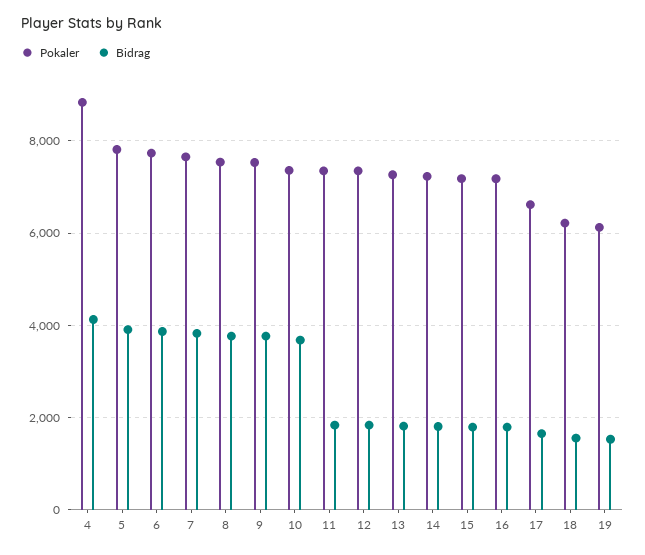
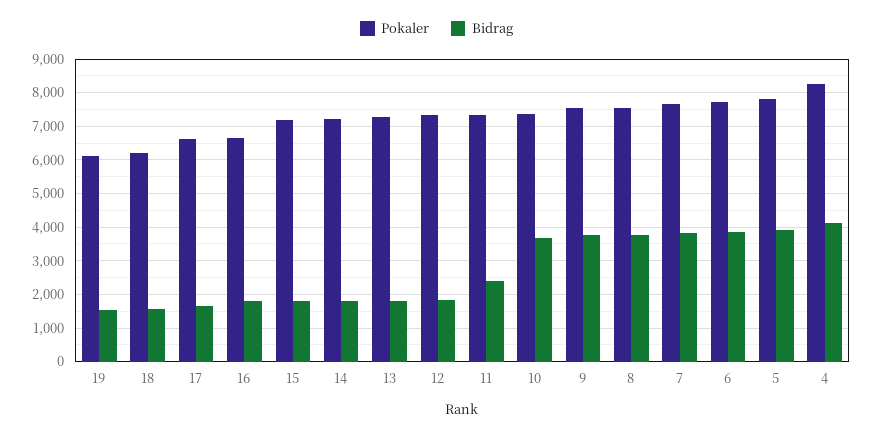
  {
    "Pokaler": {
-     "4": 8800,
+     "4": 8200,
      "5": 7800,
      "6": 7800,
      "7": 7600,
      "8": 7600,
      "9": 7600,
      "10": 7400,
      "11": 7400,
      "12": 7400,
      "13": 7200,
      "14": 7200,
      "15": 7200,
-     "16": 7200,
+     "16": 6600,
      "17": 6600,
      "18": 6200,
      "19": 6200
    },
    "Bidrag": {
      "4": 4200,
      "5": 4000,
      "6": 3800,
      "7": 3800,
      "8": 3800,
      "9": 3800,
      "10": 3600,
-     "11": 1800,
+     "11": 2400,
      "12": 1800,
      "13": 1800,
      "14": 1800,
      "15": 1800,
      "16": 1800,
      "17": 1600,
      "18": 1600,
      "19": 1600
    }
  }

